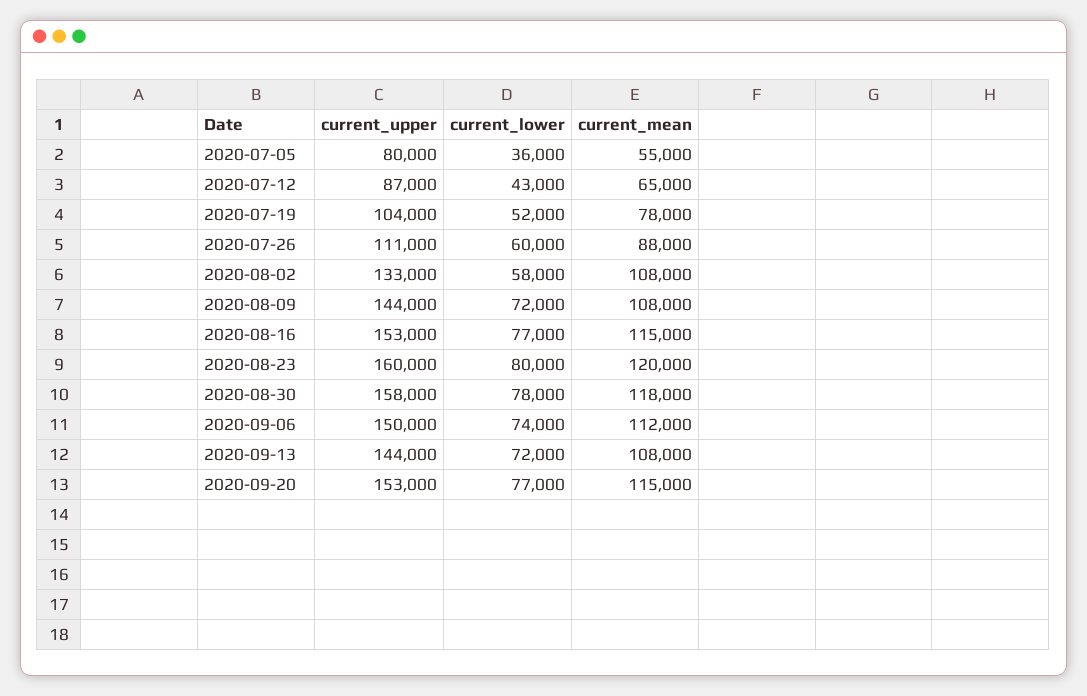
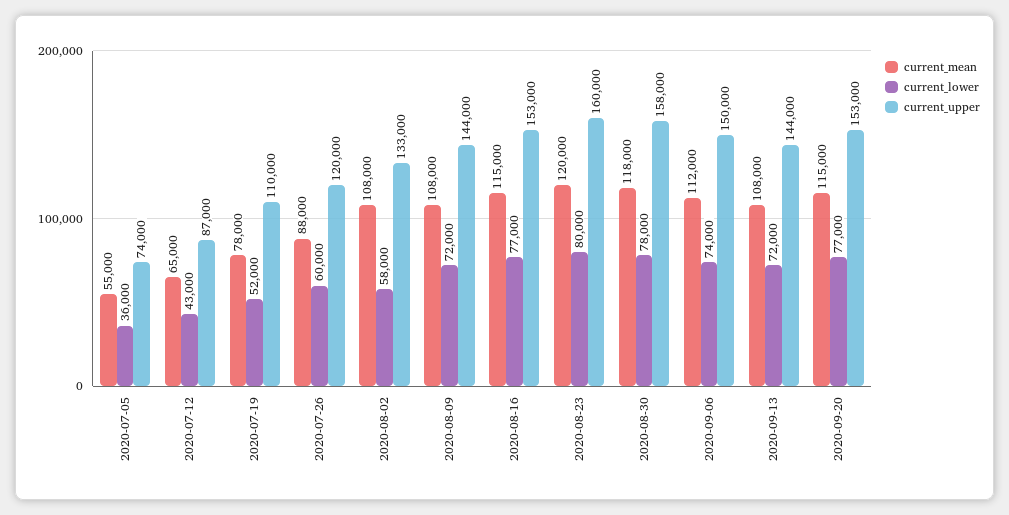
  {
    "current_upper": {
-     "2020-07-05": 80000,
+     "2020-07-05": 74000,
      "2020-07-12": 87000,
-     "2020-07-19": 104000,
+     "2020-07-19": 110000,
-     "2020-07-26": 111000,
+     "2020-07-26": 120000,
      "2020-08-02": 133000,
      "2020-08-09": 144000,
      "2020-08-16": 153000,
      "2020-08-23": 160000,
      "2020-08-30": 158000,
      "2020-09-06": 150000,
      "2020-09-13": 144000,
      "2020-09-20": 153000
    },
    "current_lower": {
      "2020-07-05": 36000,
      "2020-07-12": 43000,
      "2020-07-19": 52000,
      "2020-07-26": 60000,
      "2020-08-02": 58000,
      "2020-08-09": 72000,
      "2020-08-16": 77000,
      "2020-08-23": 80000,
      "2020-08-30": 78000,
      "2020-09-06": 74000,
      "2020-09-13": 72000,
      "2020-09-20": 77000
    },
    "current_mean": {
      "2020-07-05": 55000,
      "2020-07-12": 65000,
      "2020-07-19": 78000,
      "2020-07-26": 88000,
      "2020-08-02": 108000,
      "2020-08-09": 108000,
      "2020-08-16": 115000,
      "2020-08-23": 120000,
      "2020-08-30": 118000,
      "2020-09-06": 112000,
      "2020-09-13": 108000,
      "2020-09-20": 115000
    }
  }

